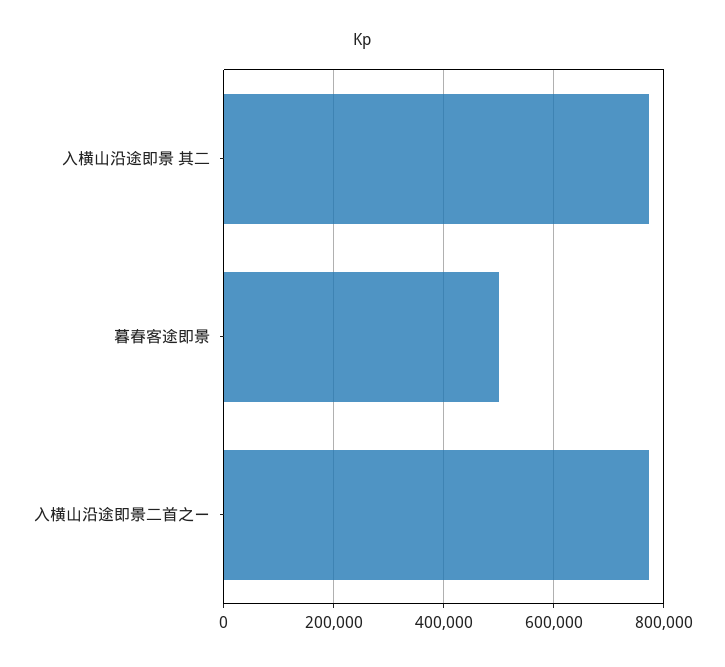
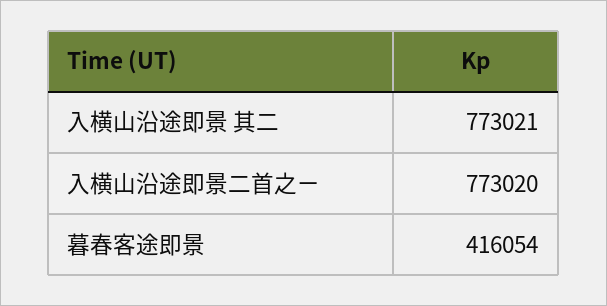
  {
    "入横山沿途即景 其二": 773021,
-   "暮春客途即景": 500000,
+   "暮春客途即景": 416054,
    "入横山沿途即景二首之ㄧ": 773020
  }

